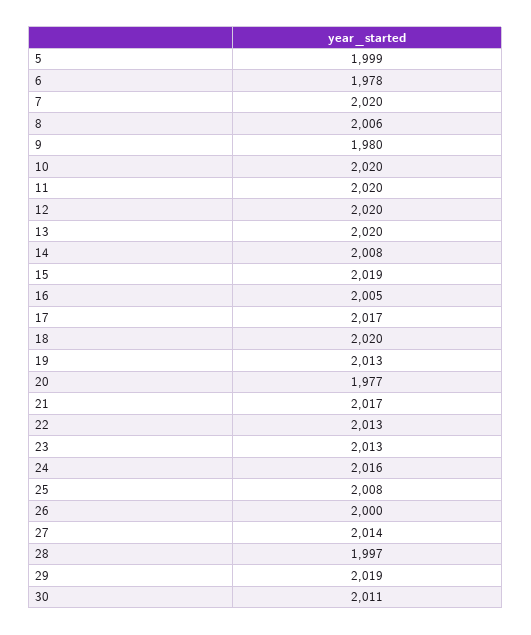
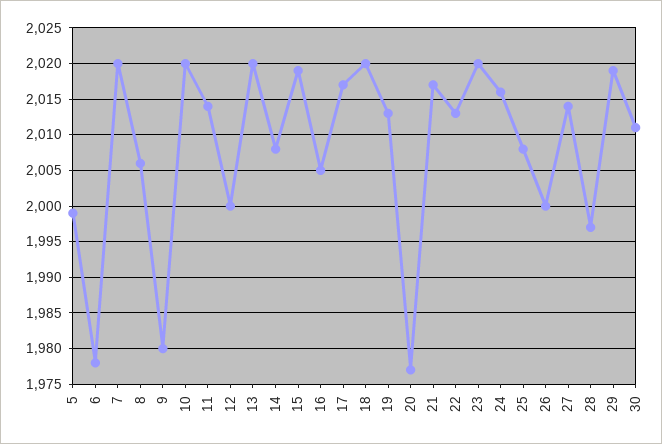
  {
    "5": 1999,
    "6": 1978,
    "7": 2020,
    "8": 2006,
    "9": 1980,
    "10": 2020,
-   "11": 2020,
+   "11": 2014,
-   "12": 2020,
+   "12": 2000,
    "13": 2020,
    "14": 2008,
    "15": 2019,
    "16": 2005,
    "17": 2017,
    "18": 2020,
    "19": 2013,
    "20": 1977,
    "21": 2017,
    "22": 2013,
-   "23": 2013,
+   "23": 2020,
    "24": 2016,
    "25": 2008,
    "26": 2000,
    "27": 2014,
    "28": 1997,
    "29": 2019,
    "30": 2011
  }

